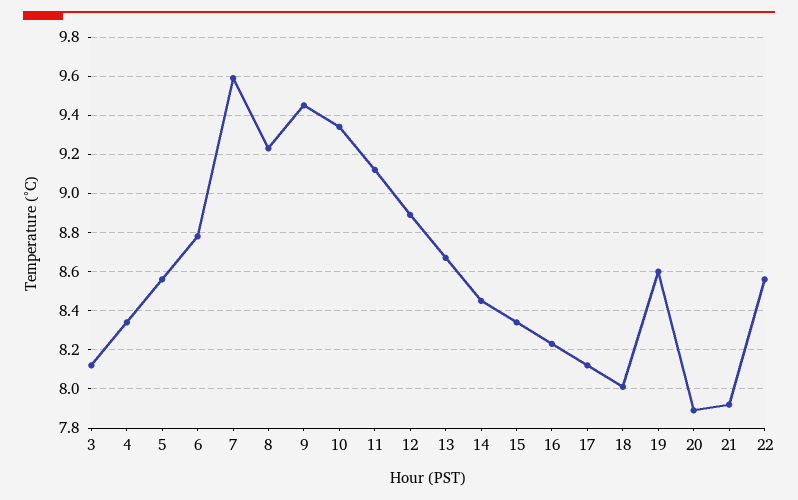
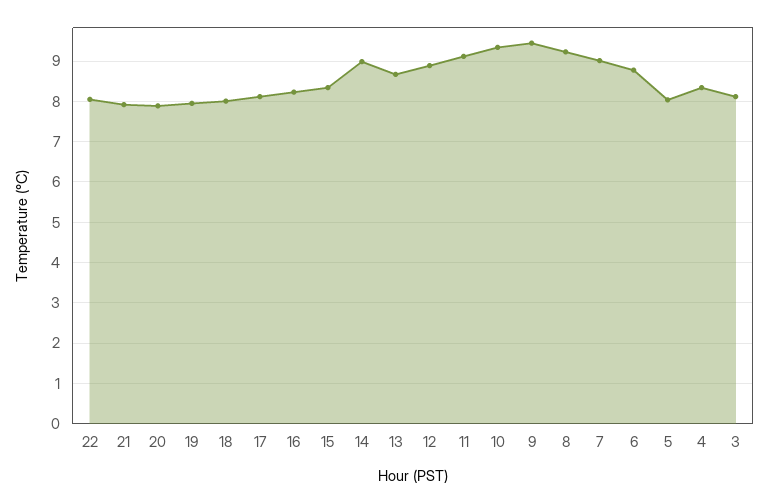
  {
    "3": 8.1,
    "4": 8.35,
-   "5": 8.55,
+   "5": 8,
    "6": 8.8,
-   "7": 9.6,
+   "7": 9,
    "8": 9.25,
    "9": 9.45,
    "10": 9.35,
    "11": 9.1,
    "12": 8.9,
    "13": 8.65,
-   "14": 8.45,
+   "14": 9,
    "15": 8.35,
    "16": 8.25,
    "17": 8.1,
    "18": 8,
-   "19": 8.6,
+   "19": 8,
    "20": 7.9,
    "21": 7.9,
-   "22": 8.55
+   "22": 8
  }

